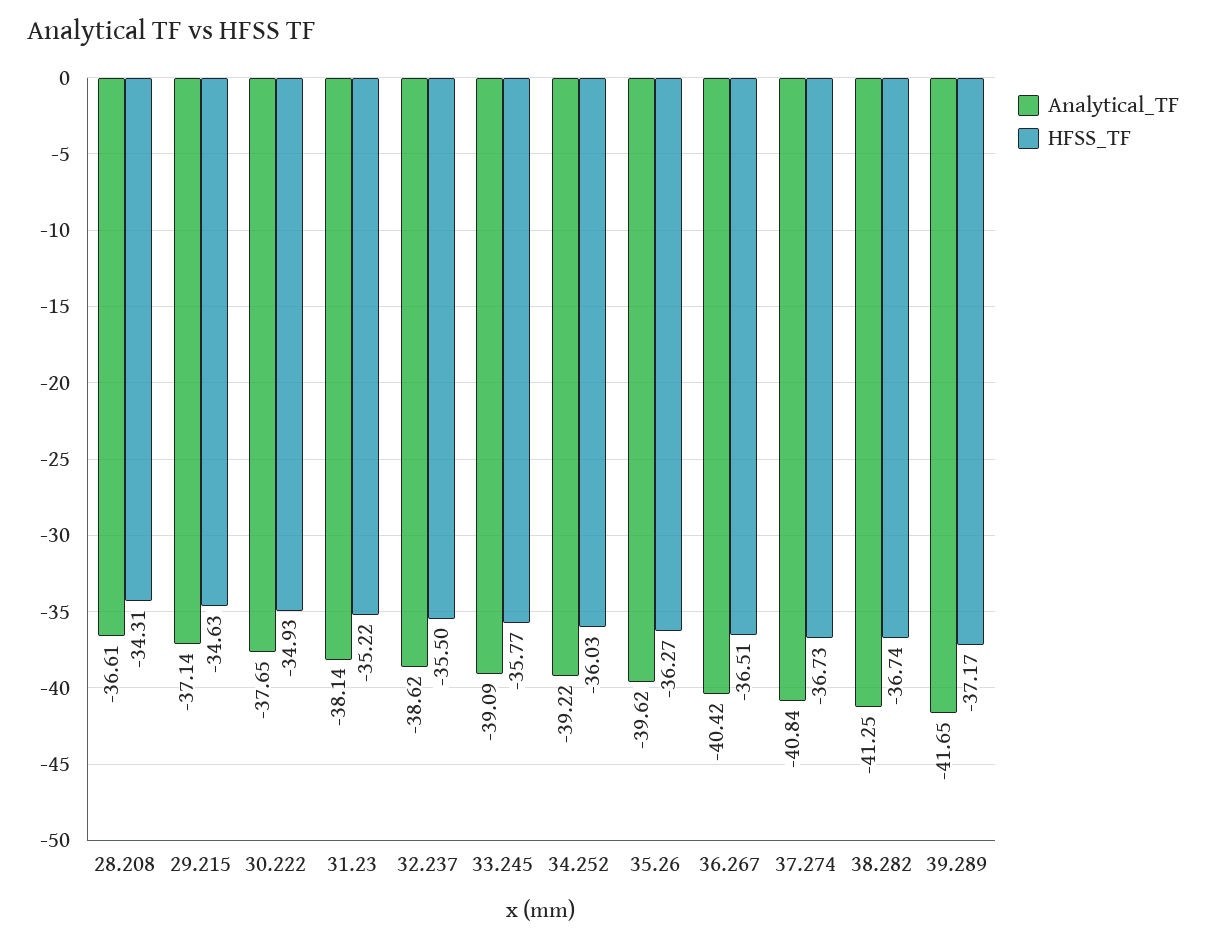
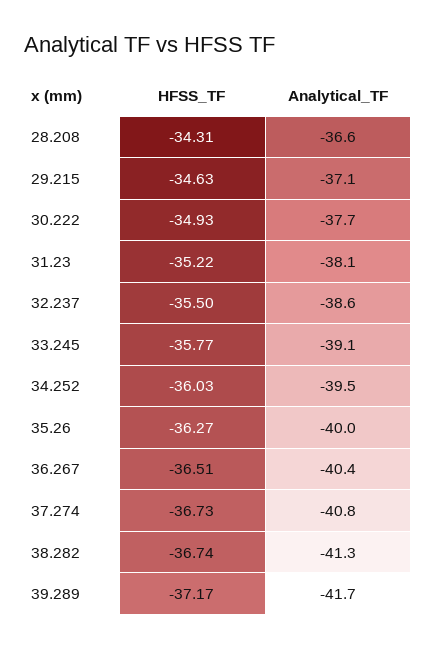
  {
    "Analytical_TF": {
      "28.208": -36.61,
      "29.215": -37.14,
      "30.222": -37.65,
      "31.23": -38.14,
      "32.237": -38.62,
      "33.245": -39.09,
-     "34.252": -39.22,
+     "34.252": -39.5,
-     "35.26": -39.62,
+     "35.26": -40,
      "36.267": -40.42,
      "37.274": -40.84,
      "38.282": -41.25,
      "39.289": -41.65
    },
    "HFSS_TF": {
      "28.208": -34.31,
      "29.215": -34.63,
      "30.222": -34.93,
      "31.23": -35.22,
      "32.237": -35.5,
      "33.245": -35.77,
      "34.252": -36.03,
      "35.26": -36.27,
      "36.267": -36.51,
      "37.274": -36.73,
      "38.282": -36.74,
      "39.289": -37.17
    }
  }

